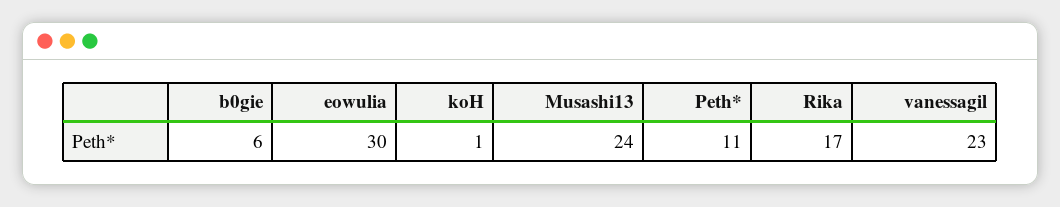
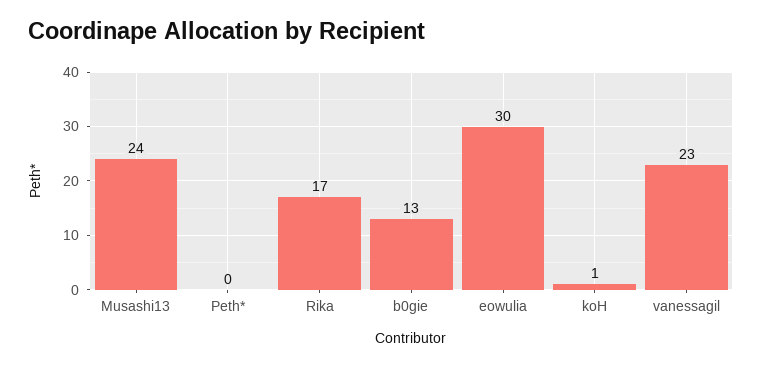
  {
-   "b0gie": 6,
+   "b0gie": 13,
    "eowulia": 30,
    "koH": 1,
    "Musashi13": 24,
-   "Peth*": 11,
+   "Peth*": 0,
    "Rika": 17,
    "vanessagil": 23
  }

